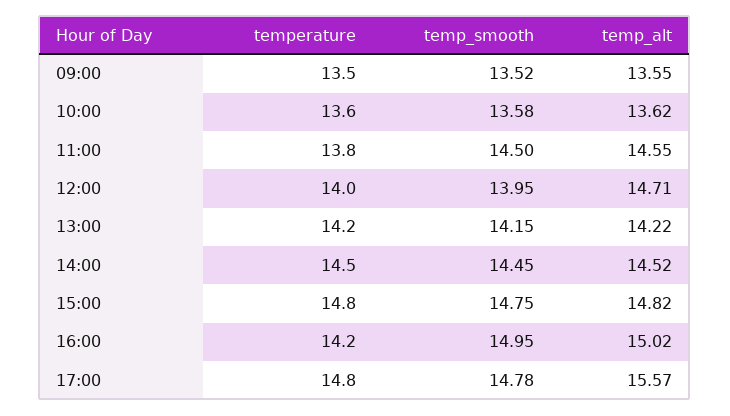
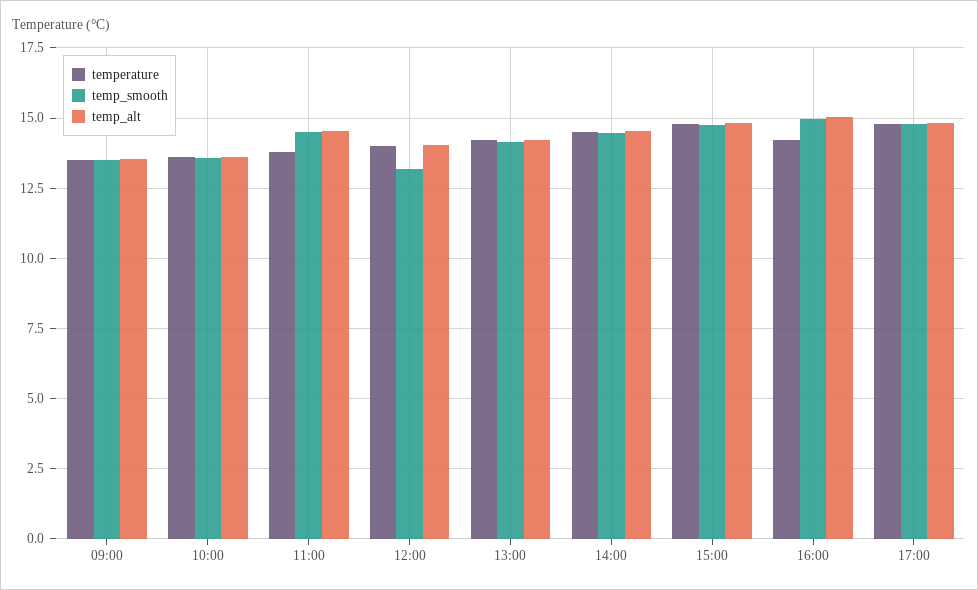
  {
    "temperature": {
      "09:00": 13.5,
      "10:00": 13.6,
      "11:00": 13.8,
      "12:00": 14,
      "13:00": 14.2,
      "14:00": 14.5,
      "15:00": 14.8,
      "16:00": 14.2,
      "17:00": 14.8
    },
    "temp_smooth": {
      "09:00": 13.52,
      "10:00": 13.58,
      "11:00": 14.5,
-     "12:00": 13.95,
+     "12:00": 13.25,
      "13:00": 14.15,
      "14:00": 14.45,
      "15:00": 14.75,
      "16:00": 14.95,
      "17:00": 14.78
    },
    "temp_alt": {
      "09:00": 13.55,
      "10:00": 13.62,
      "11:00": 14.55,
-     "12:00": 14.71,
+     "12:00": 14,
      "13:00": 14.22,
      "14:00": 14.52,
      "15:00": 14.82,
      "16:00": 15.02,
-     "17:00": 15.57
+     "17:00": 14.75
    }
  }

